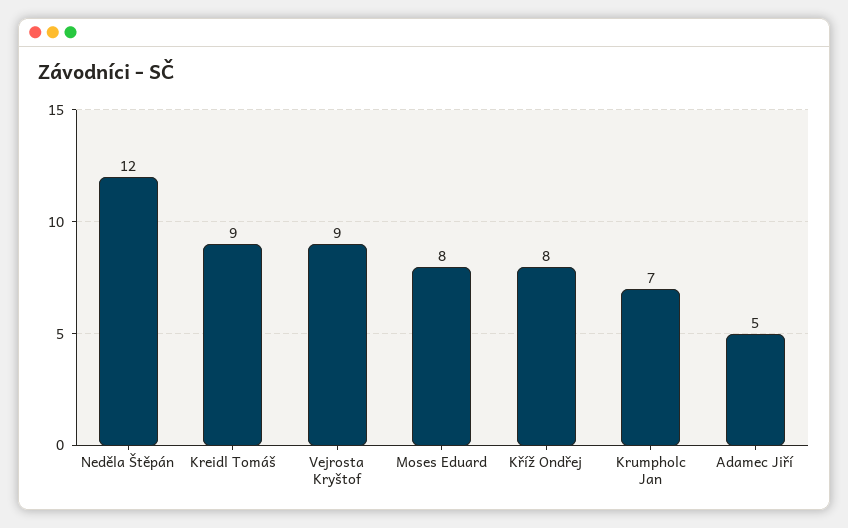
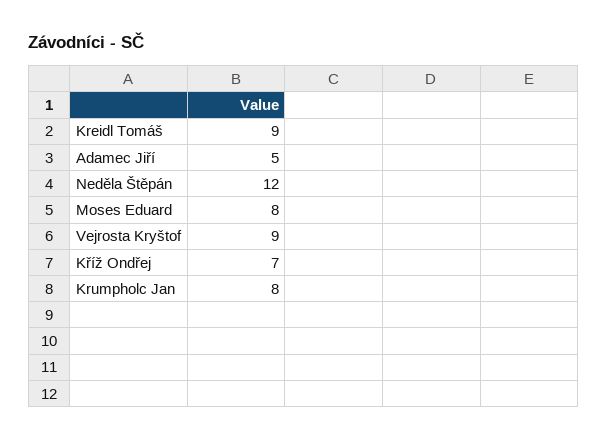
  {
    "Neděla Štěpán": 12,
    "Kreidl Tomáš": 9,
    "Vejrosta Kryštof": 9,
    "Moses Eduard": 8,
-   "Kříž Ondřej": 8,
+   "Kříž Ondřej": 7,
-   "Krumpholc Jan": 7,
+   "Krumpholc Jan": 8,
    "Adamec Jiří": 5
  }

